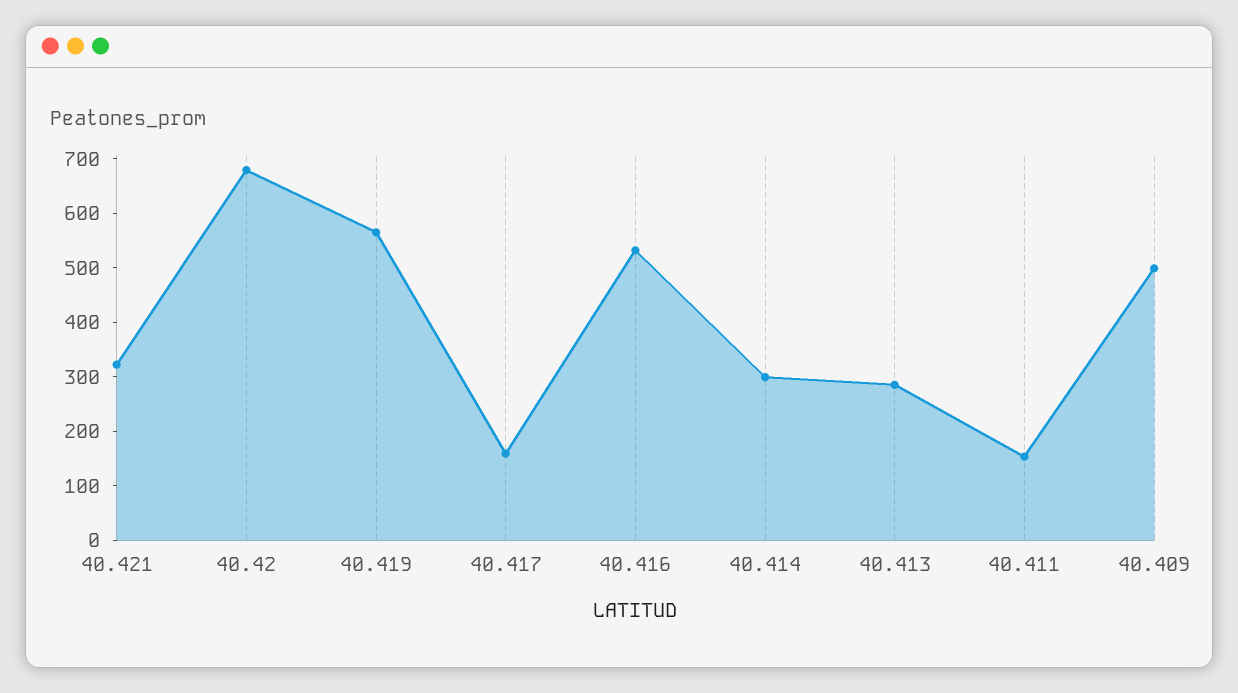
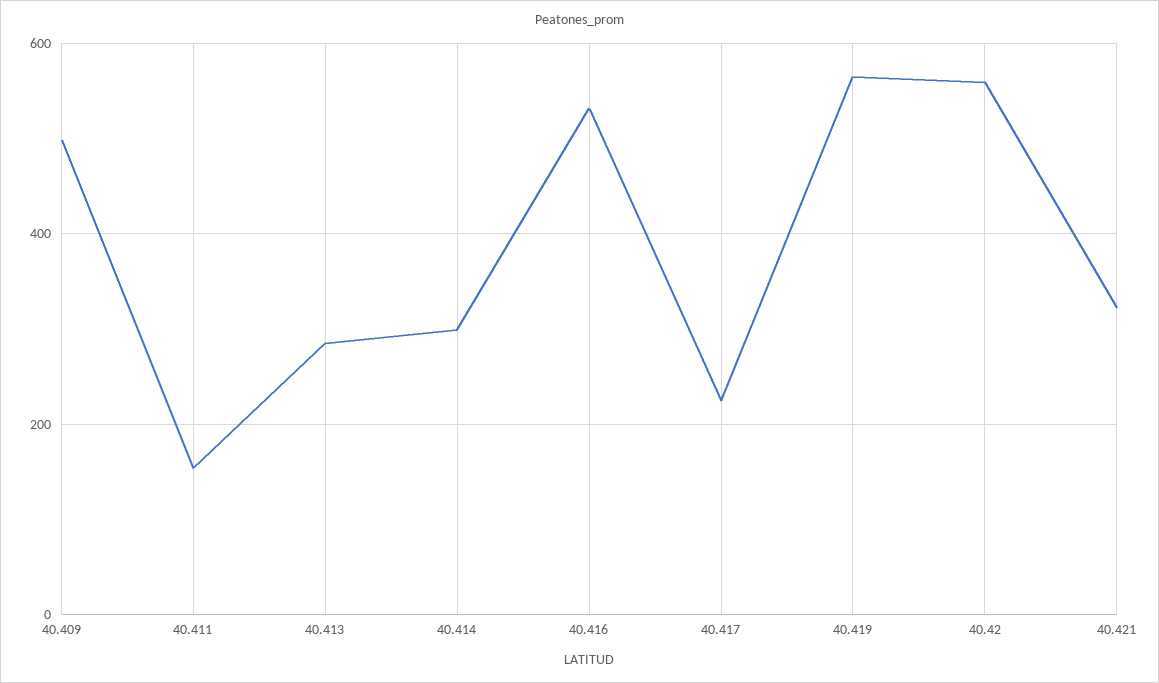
  {
    "40.421": 320,
-   "40.42": 680,
+   "40.42": 560,
    "40.419": 560,
-   "40.417": 160,
+   "40.417": 220,
    "40.416": 540,
    "40.414": 300,
    "40.413": 280,
    "40.411": 160,
    "40.409": 500
  }

